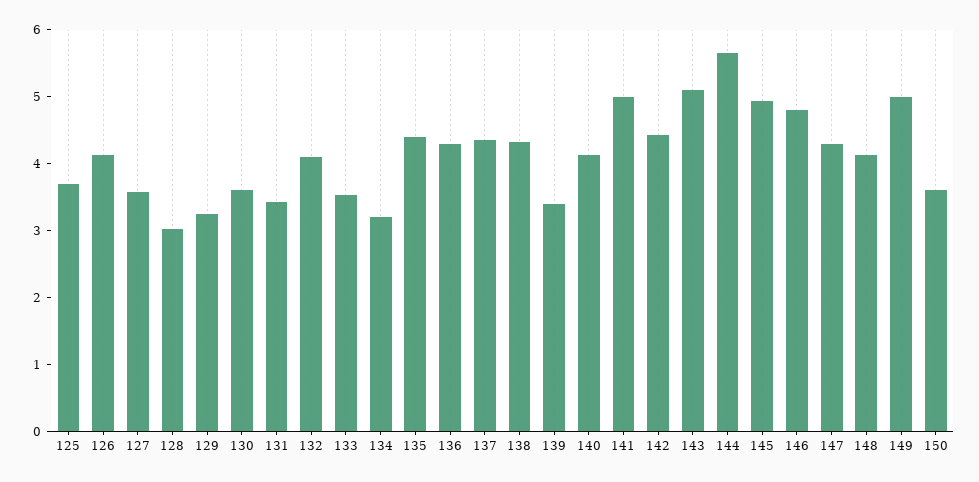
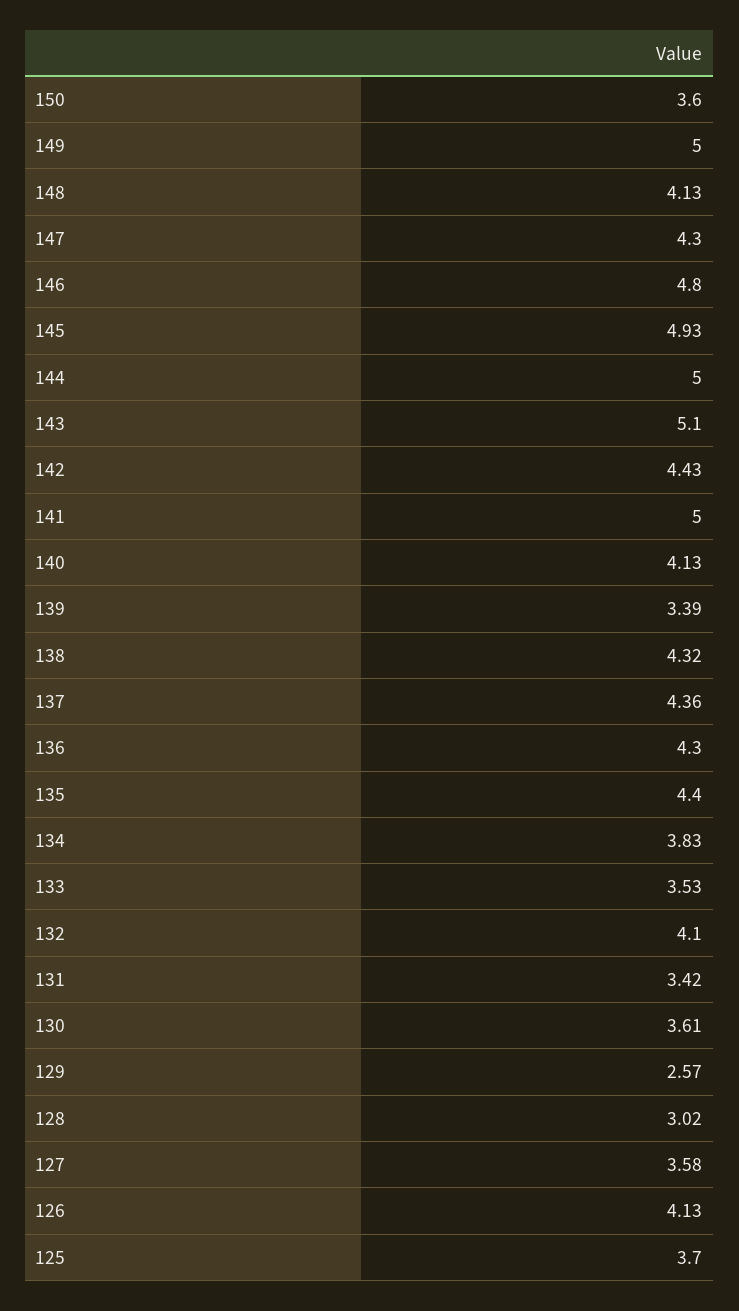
  {
    "125": 3.7,
    "126": 4.13,
    "127": 3.58,
    "128": 3.02,
-   "129": 3.2,
+   "129": 2.57,
    "130": 3.61,
    "131": 3.42,
    "132": 4.1,
    "133": 3.53,
-   "134": 3.2,
+   "134": 3.83,
    "135": 4.4,
    "136": 4.3,
    "137": 4.36,
    "138": 4.32,
    "139": 3.39,
    "140": 4.13,
    "141": 5,
    "142": 4.43,
    "143": 5.1,
-   "144": 5.6,
+   "144": 5,
    "145": 4.93,
    "146": 4.8,
    "147": 4.3,
    "148": 4.13,
    "149": 5,
    "150": 3.6
  }

